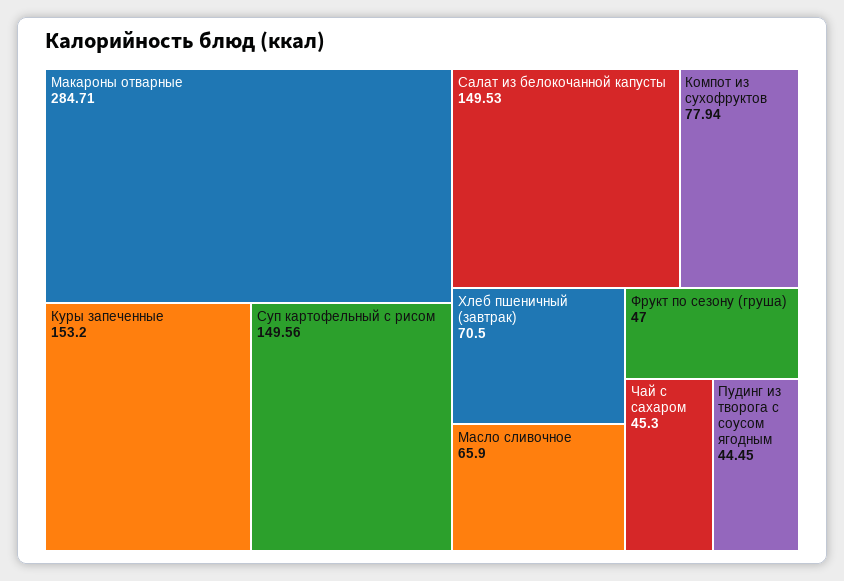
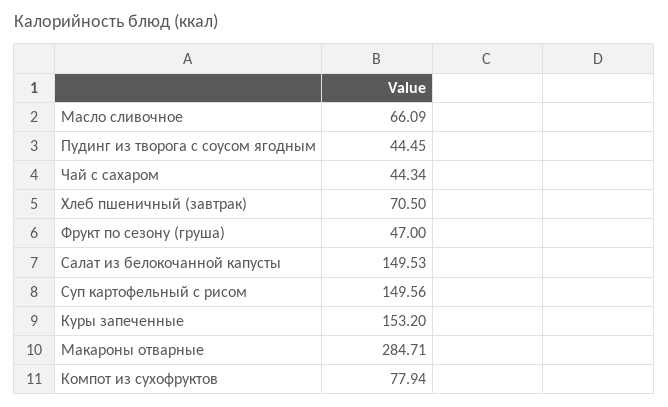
  {
    "Макароны отварные": 284.71,
    "Куры запеченные": 153.2,
    "Суп картофельный с рисом": 149.56,
    "Салат из белокочанной капусты": 149.53,
    "Компот из сухофруктов": 77.94,
    "Хлеб пшеничный (завтрак)": 70.5,
-   "Масло сливочное": 65.9,
+   "Масло сливочное": 66.09,
    "Фрукт по сезону (груша)": 47,
-   "Чай с сахаром": 45.3,
+   "Чай с сахаром": 44.34,
    "Пудинг из творога с соусом ягодным": 44.45
  }

